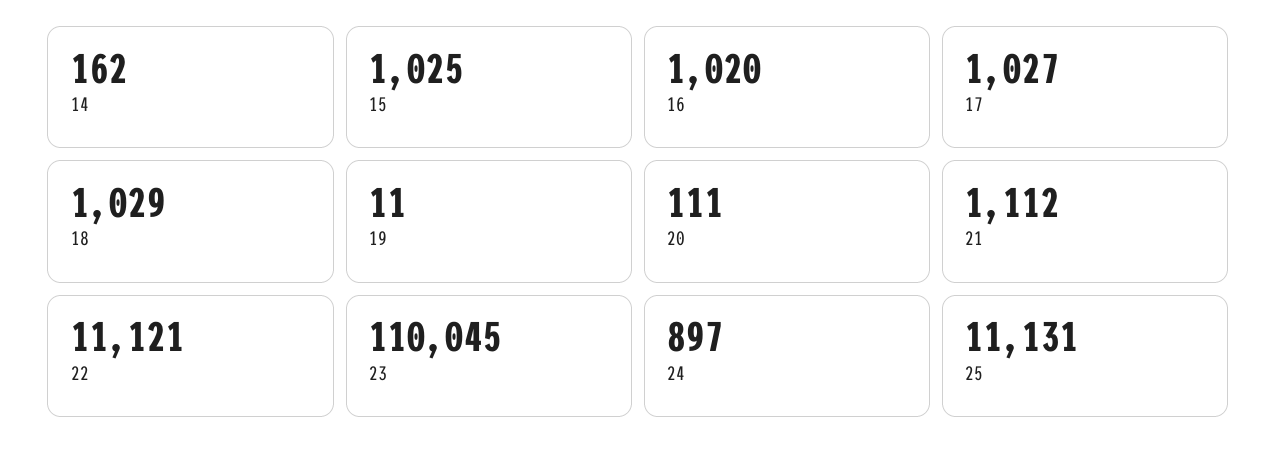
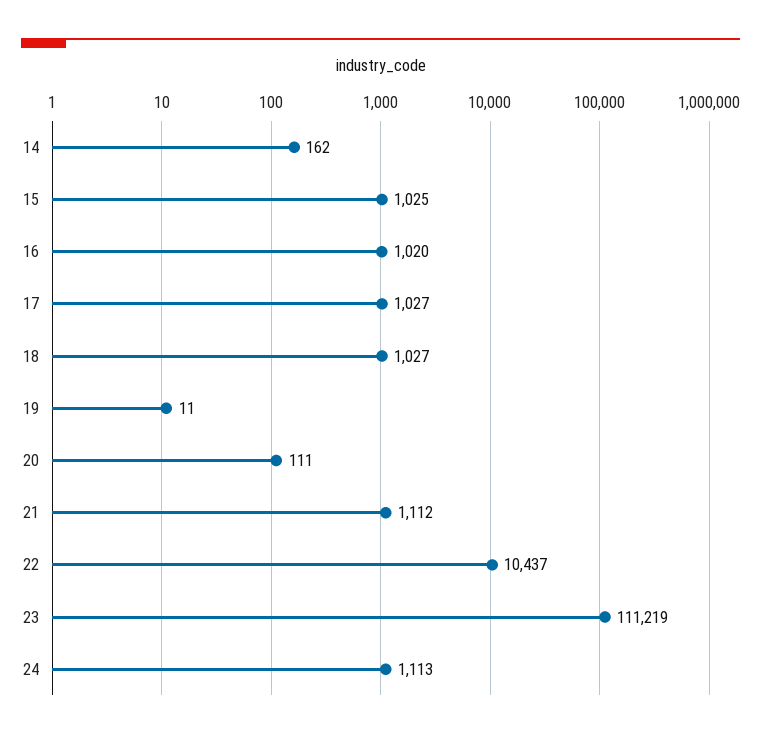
  {
    "14": 162,
    "15": 1025,
    "16": 1020,
    "17": 1027,
-   "18": 1029,
+   "18": 1027,
    "19": 11,
    "20": 111,
    "21": 1112,
-   "22": 11121,
+   "22": 10437,
-   "23": 110045,
+   "23": 111219,
-   "24": 897,
+   "24": 1113
-   "25": 11131
  }

